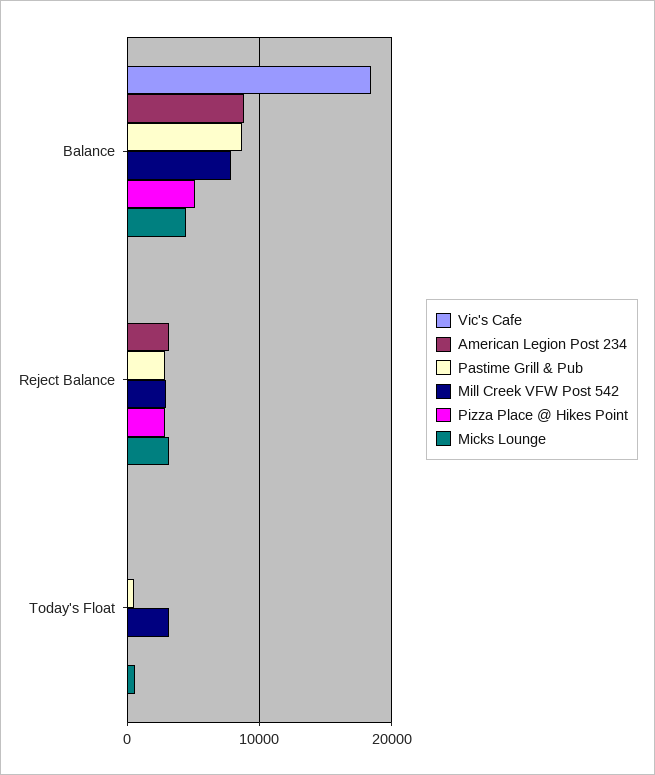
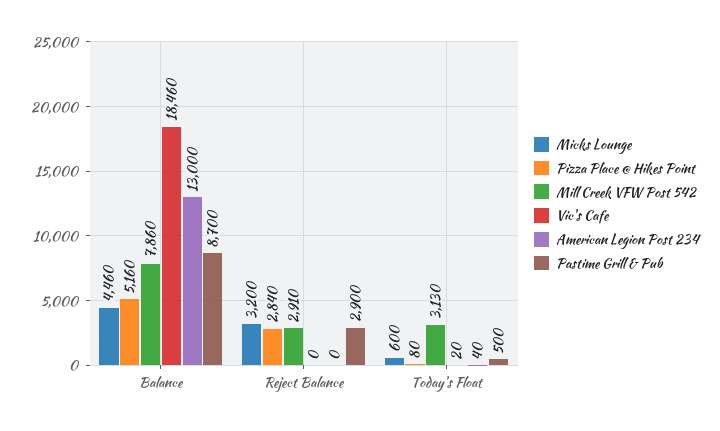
  {
    "Vic's Cafe": {
      "Balance": 18460,
      "Reject Balance": 0,
      "Today's Float": 20
    },
    "American Legion Post 234": {
-     "Balance": 9000,
+     "Balance": 13000,
-     "Reject Balance": 3000,
+     "Reject Balance": 0,
      "Today's Float": 40
    },
    "Pastime Grill & Pub": {
      "Balance": 8700,
      "Reject Balance": 2900,
      "Today's Float": 500
    },
    "Mill Creek VFW Post 542": {
      "Balance": 7860,
      "Reject Balance": 2910,
      "Today's Float": 3130
    },
    "Pizza Place @ Hikes Point": {
      "Balance": 5160,
      "Reject Balance": 2840,
      "Today's Float": 80
    },
    "Micks Lounge": {
      "Balance": 4460,
      "Reject Balance": 3200,
      "Today's Float": 600
    }
  }

